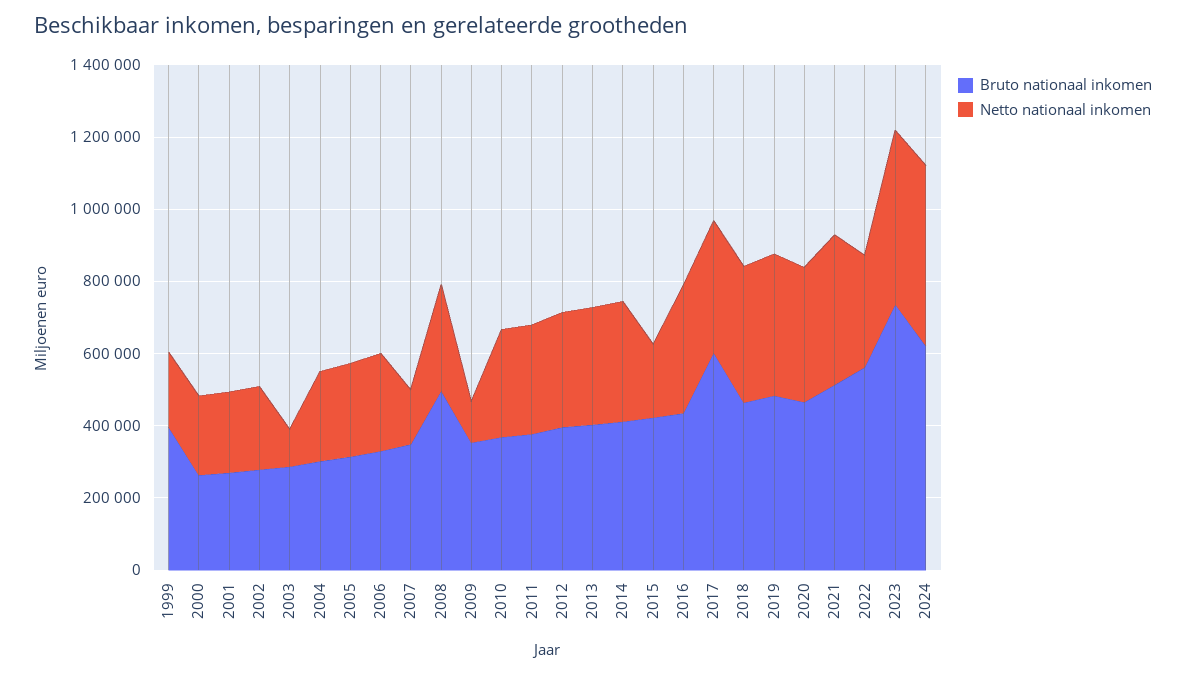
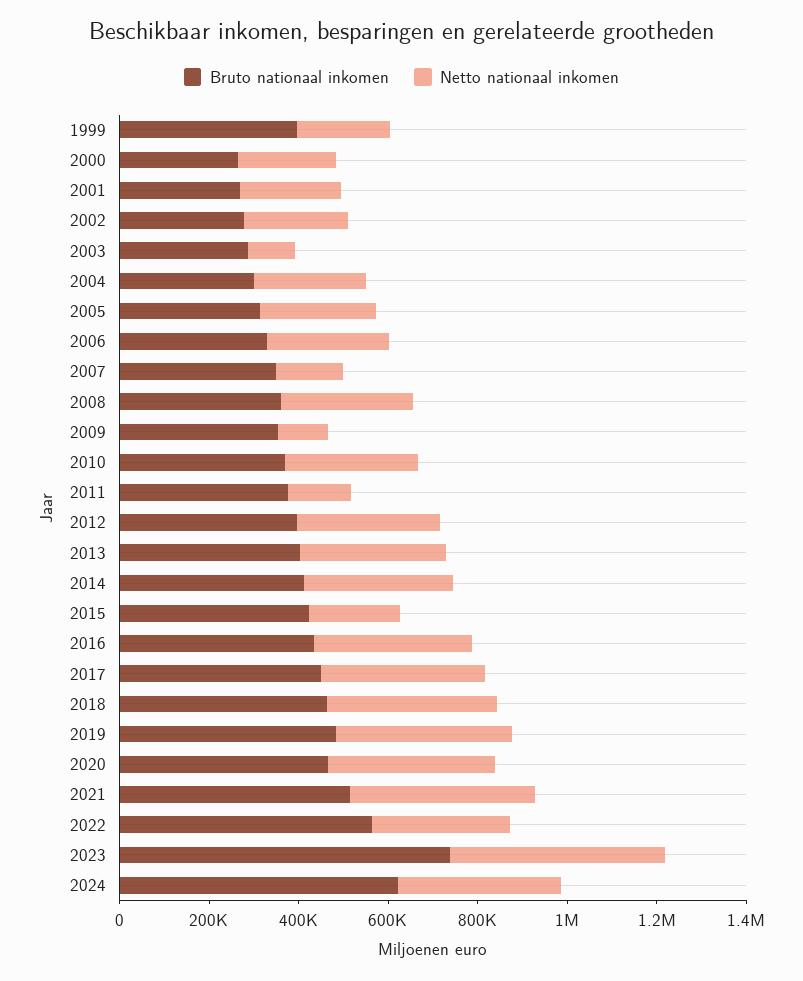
  {
    "Bruto nationaal inkomen": {
      "1999": 400000,
      "2000": 250000,
      "2001": 250000,
      "2002": 300000,
      "2003": 300000,
      "2004": 300000,
      "2005": 300000,
      "2006": 350000,
      "2007": 350000,
-     "2008": 500000,
+     "2008": 350000,
      "2009": 350000,
      "2010": 350000,
      "2011": 400000,
      "2012": 400000,
      "2013": 400000,
      "2014": 400000,
      "2015": 400000,
      "2016": 450000,
-     "2017": 600000,
+     "2017": 450000,
      "2018": 450000,
      "2019": 500000,
      "2020": 450000,
      "2021": 500000,
      "2022": 550000,
      "2023": 750000,
      "2024": 600000
    },
    "Netto nationaal inkomen": {
      "1999": 200000,
      "2000": 200000,
      "2001": 200000,
      "2002": 250000,
      "2003": 100000,
      "2004": 250000,
      "2005": 250000,
      "2006": 250000,
      "2007": 150000,
      "2008": 300000,
      "2009": 100000,
      "2010": 300000,
-     "2011": 300000,
+     "2011": 150000,
      "2012": 300000,
      "2013": 350000,
      "2014": 350000,
      "2015": 200000,
      "2016": 350000,
      "2017": 350000,
      "2018": 400000,
      "2019": 400000,
      "2020": 350000,
      "2021": 400000,
      "2022": 300000,
      "2023": 500000,
-     "2024": 500000
+     "2024": 350000
    }
  }

